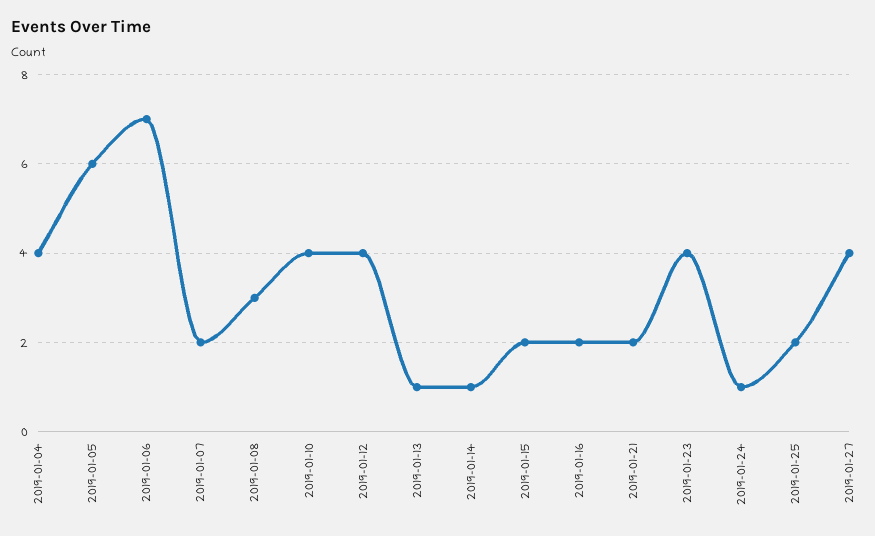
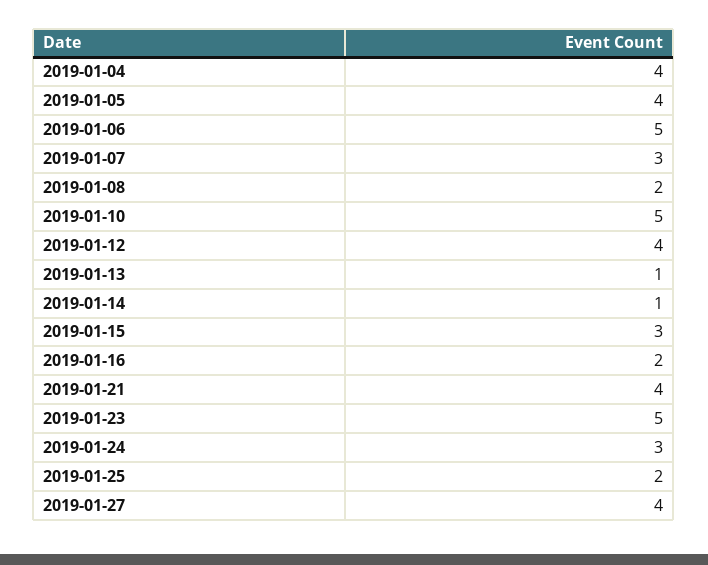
  {
    "2019-01-04": 4,
-   "2019-01-05": 6,
+   "2019-01-05": 4,
-   "2019-01-06": 7,
+   "2019-01-06": 5,
-   "2019-01-07": 2,
+   "2019-01-07": 3,
-   "2019-01-08": 3,
+   "2019-01-08": 2,
-   "2019-01-10": 4,
+   "2019-01-10": 5,
    "2019-01-12": 4,
    "2019-01-13": 1,
    "2019-01-14": 1,
-   "2019-01-15": 2,
+   "2019-01-15": 3,
    "2019-01-16": 2,
-   "2019-01-21": 2,
+   "2019-01-21": 4,
-   "2019-01-23": 4,
+   "2019-01-23": 5,
-   "2019-01-24": 1,
+   "2019-01-24": 3,
    "2019-01-25": 2,
    "2019-01-27": 4
  }

